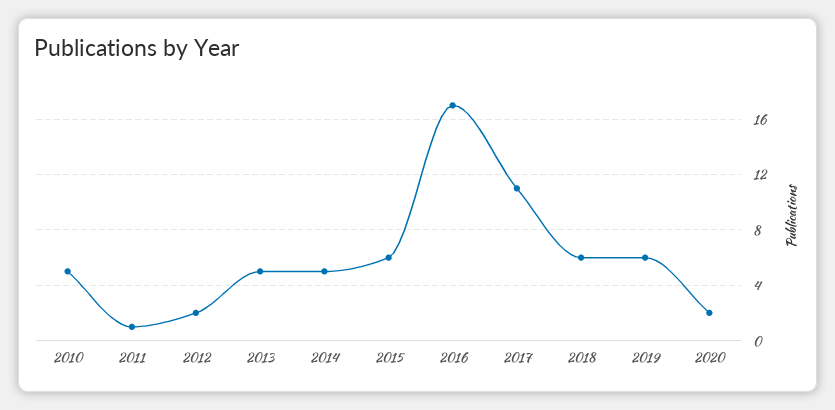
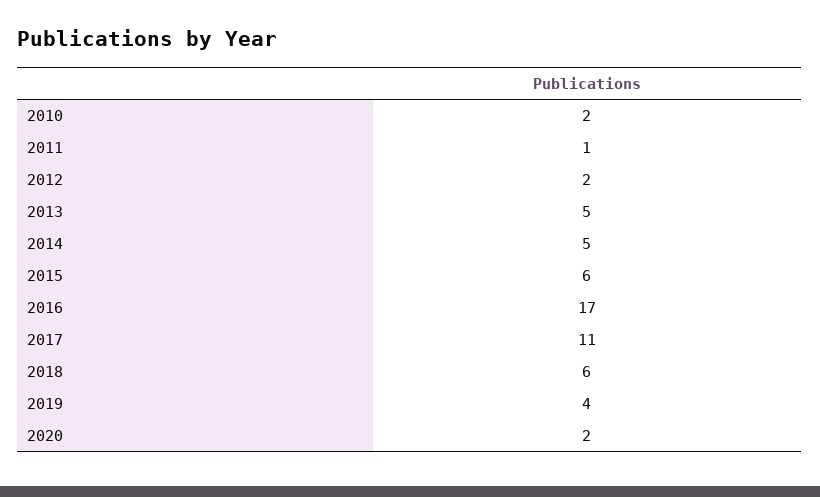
  {
-   "2010": 5,
+   "2010": 2,
    "2011": 1,
    "2012": 2,
    "2013": 5,
    "2014": 5,
    "2015": 6,
    "2016": 17,
    "2017": 11,
    "2018": 6,
-   "2019": 6,
+   "2019": 4,
    "2020": 2
  }

